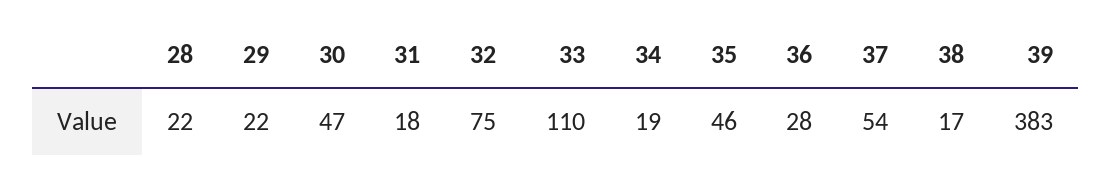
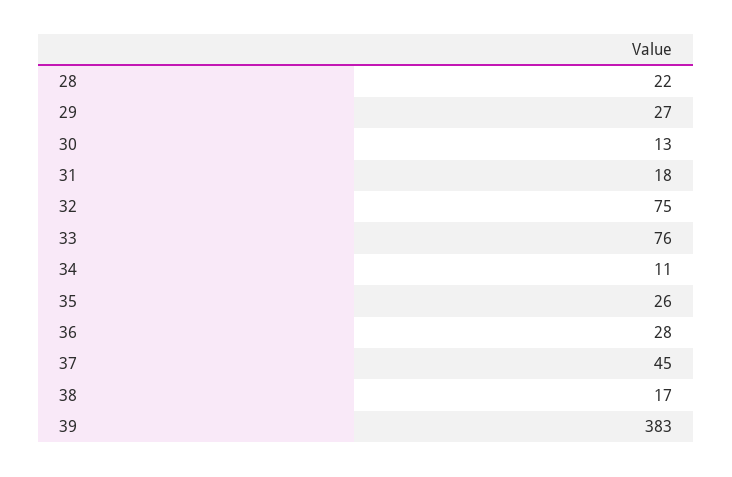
  {
    "28": 22,
-   "29": 22,
+   "29": 27,
-   "30": 47,
+   "30": 13,
    "31": 18,
    "32": 75,
-   "33": 110,
+   "33": 76,
-   "34": 19,
+   "34": 11,
-   "35": 46,
+   "35": 26,
    "36": 28,
-   "37": 54,
+   "37": 45,
    "38": 17,
    "39": 383
  }

